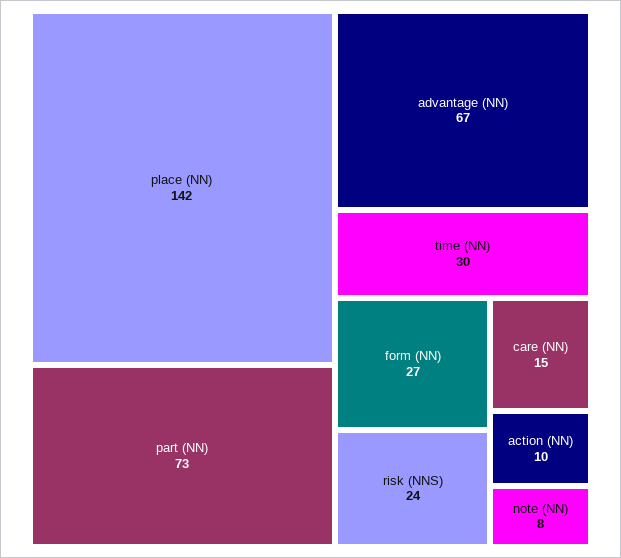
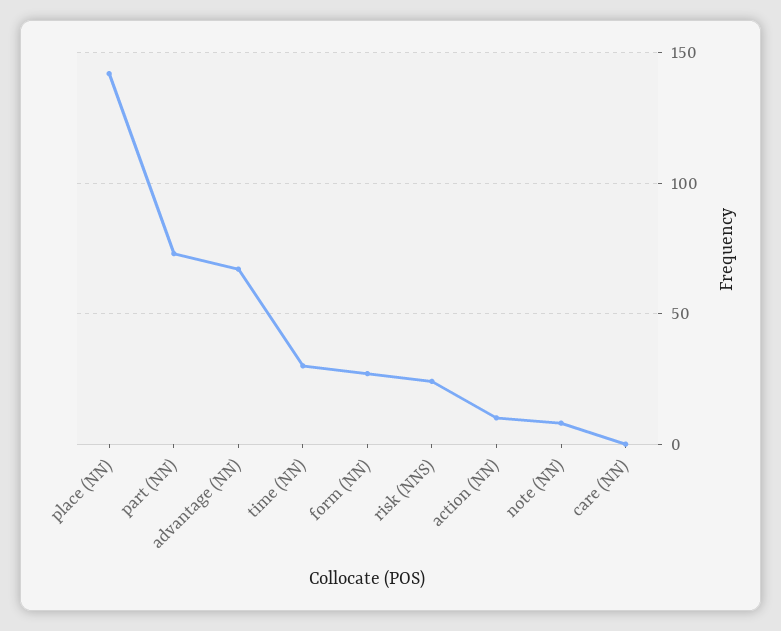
  {
    "place (NN)": 142,
    "part (NN)": 73,
    "advantage (NN)": 67,
    "time (NN)": 30,
    "form (NN)": 27,
    "risk (NNS)": 24,
-   "care (NN)": 15,
+   "care (NN)": 0,
    "action (NN)": 10,
    "note (NN)": 8
  }

